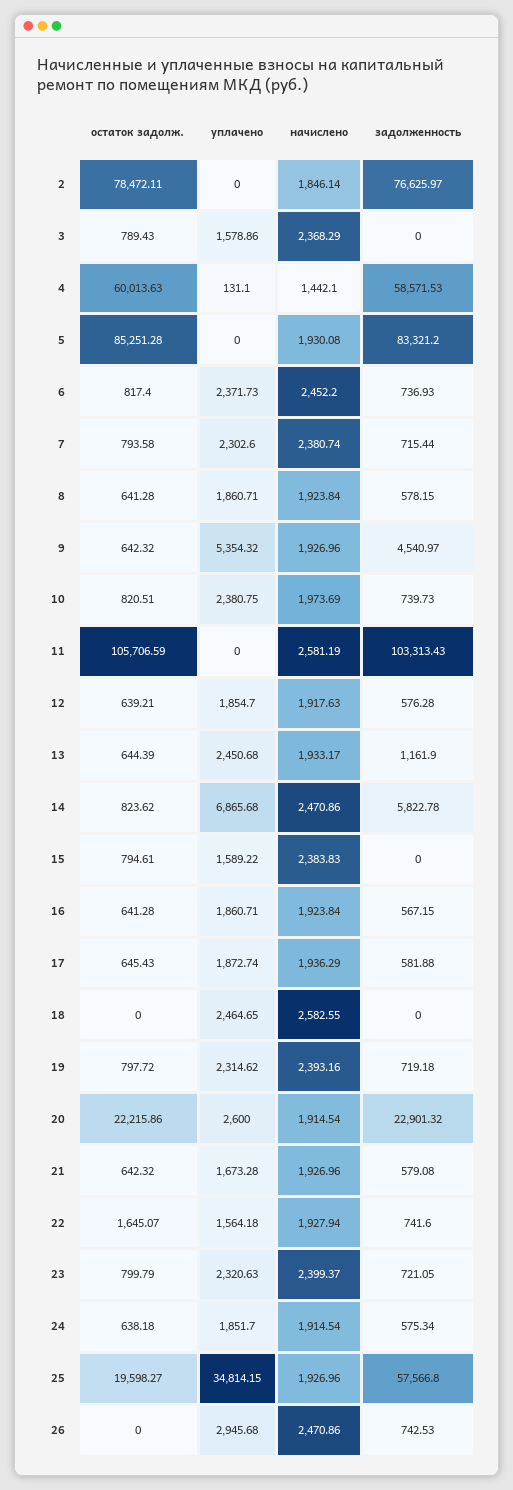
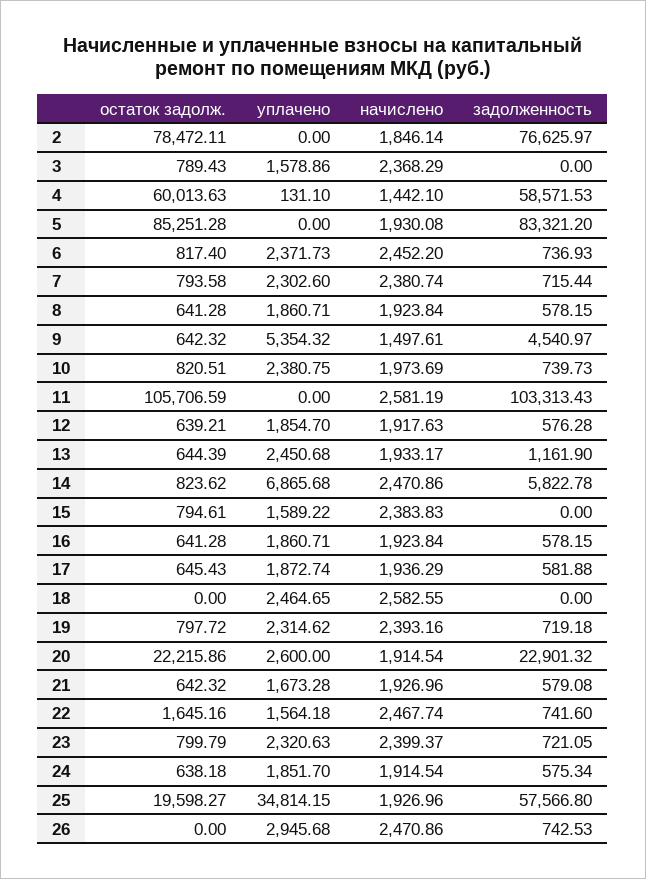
  {
    "остаток задолж.": {
      "2": 78472.11,
      "3": 789.43,
      "4": 60013.63,
      "5": 85251.28,
      "6": 817.4,
      "7": 793.58,
      "8": 641.28,
      "9": 642.32,
      "10": 820.51,
      "11": 105706.59,
      "12": 639.21,
      "13": 644.39,
      "14": 823.62,
      "15": 794.61,
      "16": 641.28,
      "17": 645.43,
      "18": 0,
      "19": 797.72,
      "20": 22215.86,
      "21": 642.32,
-     "22": 1645.07,
+     "22": 1645.16,
      "23": 799.79,
      "24": 638.18,
      "25": 19598.27,
      "26": 0
    },
    "уплачено": {
      "2": 0,
      "3": 1578.86,
      "4": 131.1,
      "5": 0,
      "6": 2371.73,
      "7": 2302.6,
      "8": 1860.71,
      "9": 5354.32,
      "10": 2380.75,
      "11": 0,
      "12": 1854.7,
      "13": 2450.68,
      "14": 6865.68,
      "15": 1589.22,
      "16": 1860.71,
      "17": 1872.74,
      "18": 2464.65,
      "19": 2314.62,
      "20": 2600,
      "21": 1673.28,
      "22": 1564.18,
      "23": 2320.63,
      "24": 1851.7,
      "25": 34814.15,
      "26": 2945.68
    },
    "начислено": {
      "2": 1846.14,
      "3": 2368.29,
      "4": 1442.1,
      "5": 1930.08,
      "6": 2452.2,
      "7": 2380.74,
      "8": 1923.84,
-     "9": 1926.96,
+     "9": 1497.61,
      "10": 1973.69,
      "11": 2581.19,
      "12": 1917.63,
      "13": 1933.17,
      "14": 2470.86,
      "15": 2383.83,
      "16": 1923.84,
      "17": 1936.29,
      "18": 2582.55,
      "19": 2393.16,
      "20": 1914.54,
      "21": 1926.96,
-     "22": 1927.94,
+     "22": 2467.74,
      "23": 2399.37,
      "24": 1914.54,
      "25": 1926.96,
      "26": 2470.86
    },
    "задолженность": {
      "2": 76625.97,
      "3": 0,
      "4": 58571.53,
      "5": 83321.2,
      "6": 736.93,
      "7": 715.44,
      "8": 578.15,
      "9": 4540.97,
      "10": 739.73,
      "11": 103313.43,
      "12": 576.28,
      "13": 1161.9,
      "14": 5822.78,
      "15": 0,
-     "16": 567.15,
+     "16": 578.15,
      "17": 581.88,
      "18": 0,
      "19": 719.18,
      "20": 22901.32,
      "21": 579.08,
      "22": 741.6,
      "23": 721.05,
      "24": 575.34,
      "25": 57566.8,
      "26": 742.53
    }
  }

